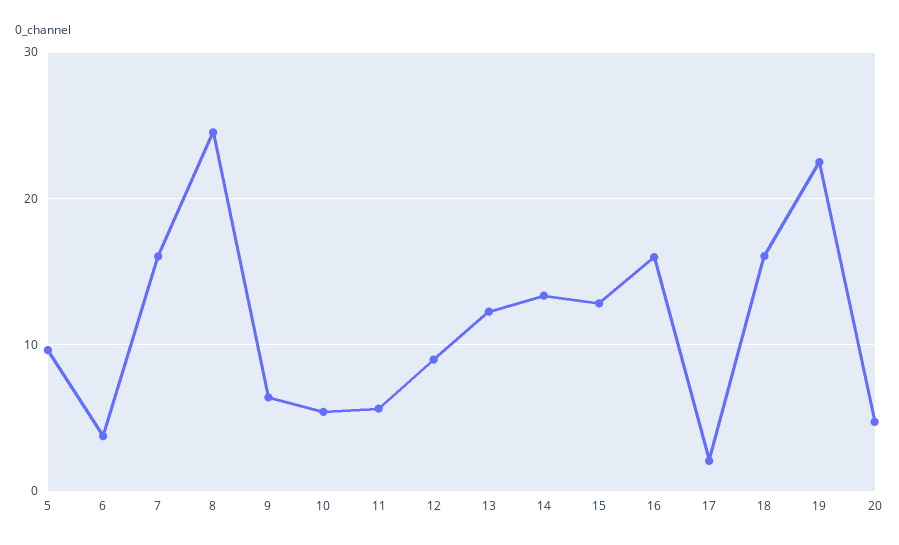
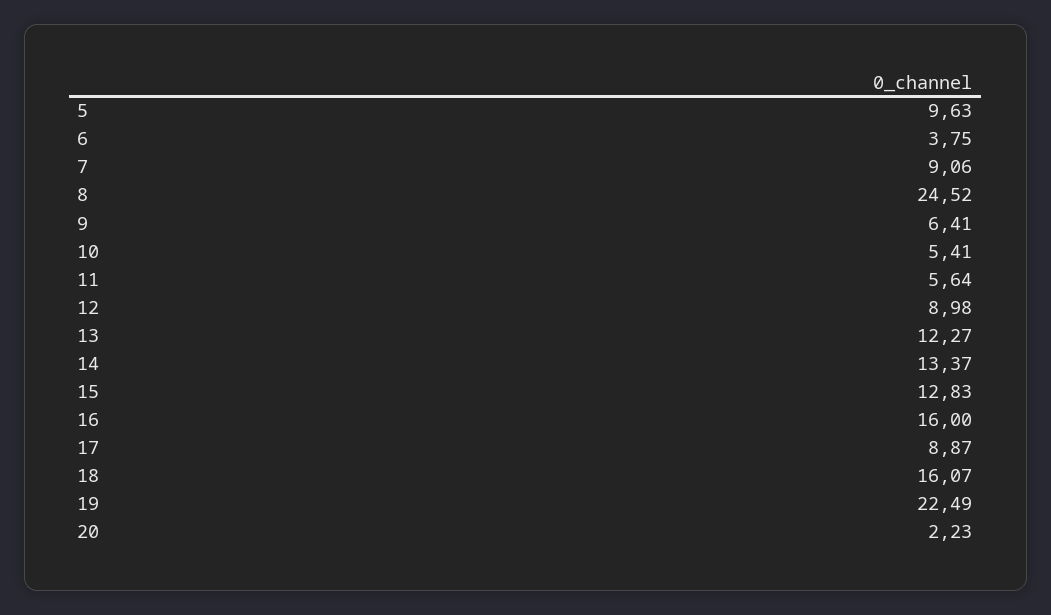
  {
    "5": 9.63,
    "6": 3.75,
-   "7": 16,
+   "7": 9.06,
    "8": 24.52,
    "9": 6.41,
    "10": 5.41,
    "11": 5.64,
    "12": 8.98,
    "13": 12.27,
    "14": 13.37,
    "15": 12.83,
    "16": 16,
-   "17": 2,
+   "17": 8.87,
    "18": 16.07,
    "19": 22.49,
-   "20": 5
+   "20": 2.23
  }

